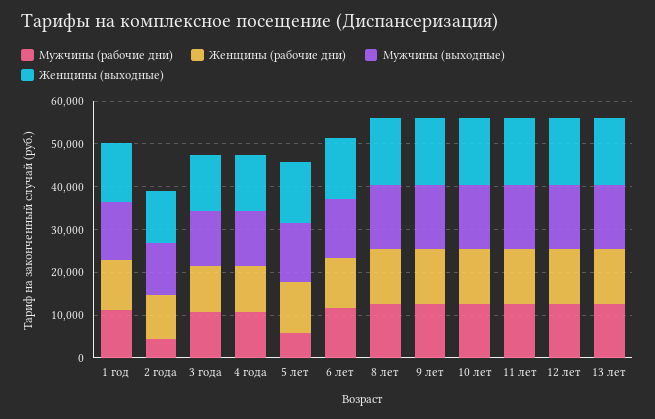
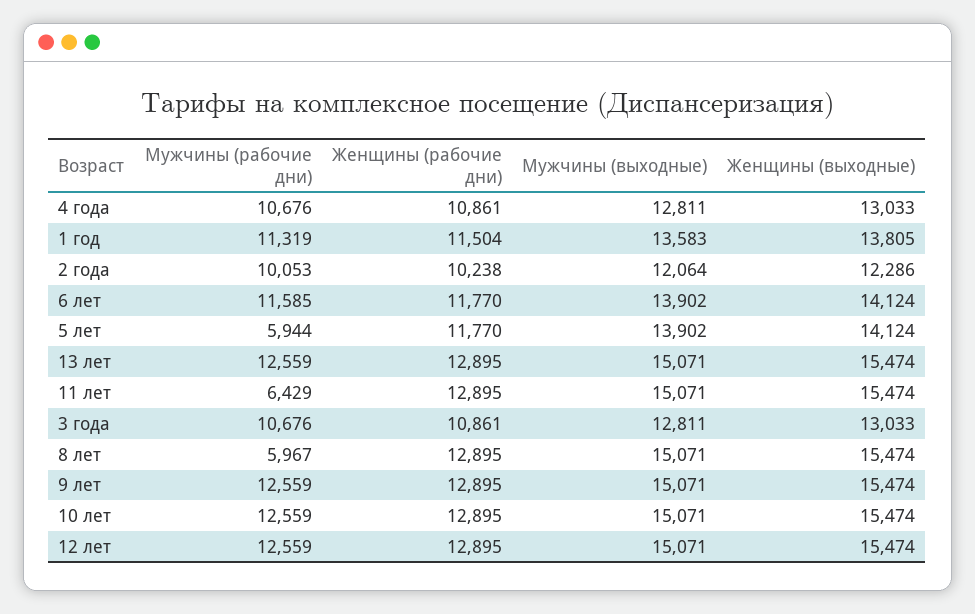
  {
    "Мужчины (рабочие дни)": {
      "1 год": 11319,
-     "2 года": 4000,
+     "2 года": 10053,
      "3 года": 10676,
      "4 года": 10676,
      "5 лет": 5944,
      "6 лет": 11585,
-     "8 лет": 12000,
+     "8 лет": 5967,
      "9 лет": 12559,
      "10 лет": 12559,
-     "11 лет": 12000,
+     "11 лет": 6429,
      "12 лет": 12559,
      "13 лет": 12559
    },
    "Женщины (рабочие дни)": {
      "1 год": 11504,
      "2 года": 10238,
      "3 года": 10861,
      "4 года": 10861,
      "5 лет": 11770,
      "6 лет": 11770,
      "8 лет": 12895,
      "9 лет": 12895,
      "10 лет": 12895,
      "11 лет": 12895,
      "12 лет": 12895,
      "13 лет": 12895
    },
    "Мужчины (выходные)": {
      "1 год": 13583,
      "2 года": 12064,
      "3 года": 12811,
      "4 года": 12811,
      "5 лет": 13902,
      "6 лет": 13902,
      "8 лет": 15071,
      "9 лет": 15071,
      "10 лет": 15071,
      "11 лет": 15071,
      "12 лет": 15071,
      "13 лет": 15071
    },
    "Женщины (выходные)": {
      "1 год": 13805,
      "2 года": 12286,
      "3 года": 13033,
      "4 года": 13033,
      "5 лет": 14124,
      "6 лет": 14124,
      "8 лет": 15474,
      "9 лет": 15474,
      "10 лет": 15474,
      "11 лет": 15474,
      "12 лет": 15474,
      "13 лет": 15474
    }
  }

